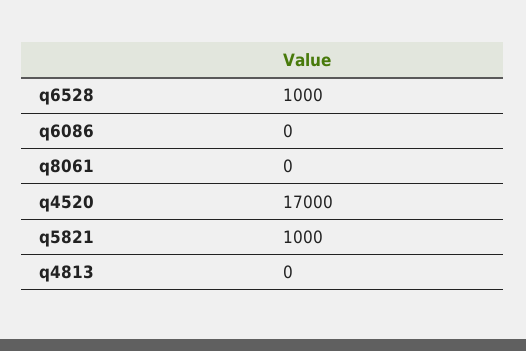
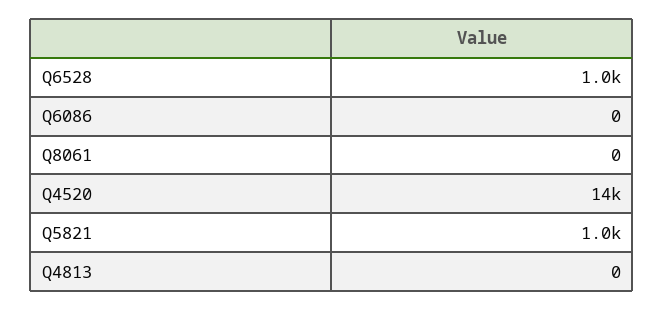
  {
    "q6528": 1000,
    "q6086": 0,
    "q8061": 0,
-   "q4520": 17000,
+   "q4520": 14000,
    "q5821": 1000,
    "q4813": 0
  }

